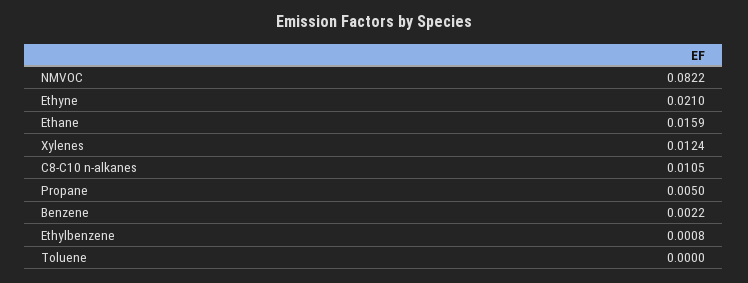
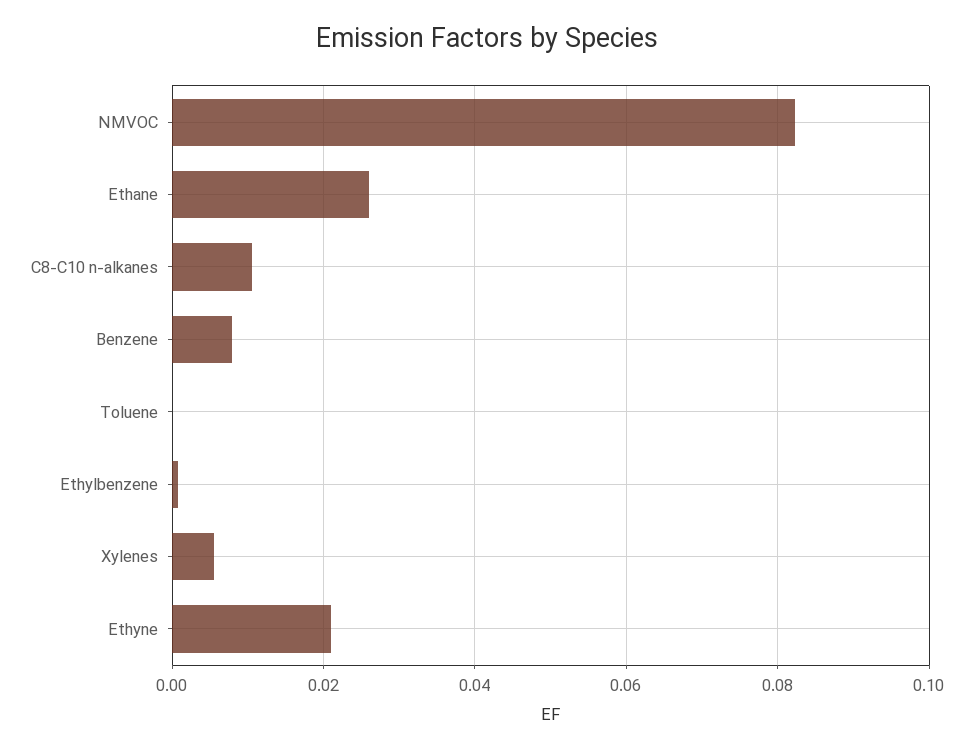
  {
    "NMVOC": 0.0822,
    "Ethyne": 0.021,
-   "Ethane": 0.0159,
+   "Ethane": 0.026,
-   "Xylenes": 0.0124,
+   "Xylenes": 0.006,
    "C8-C10 n-alkanes": 0.0105,
-   "Propane": 0.005,
-   "Benzene": 0.0022,
+   "Benzene": 0.008,
    "Ethylbenzene": 0.0008,
    "Toluene": 0
  }

